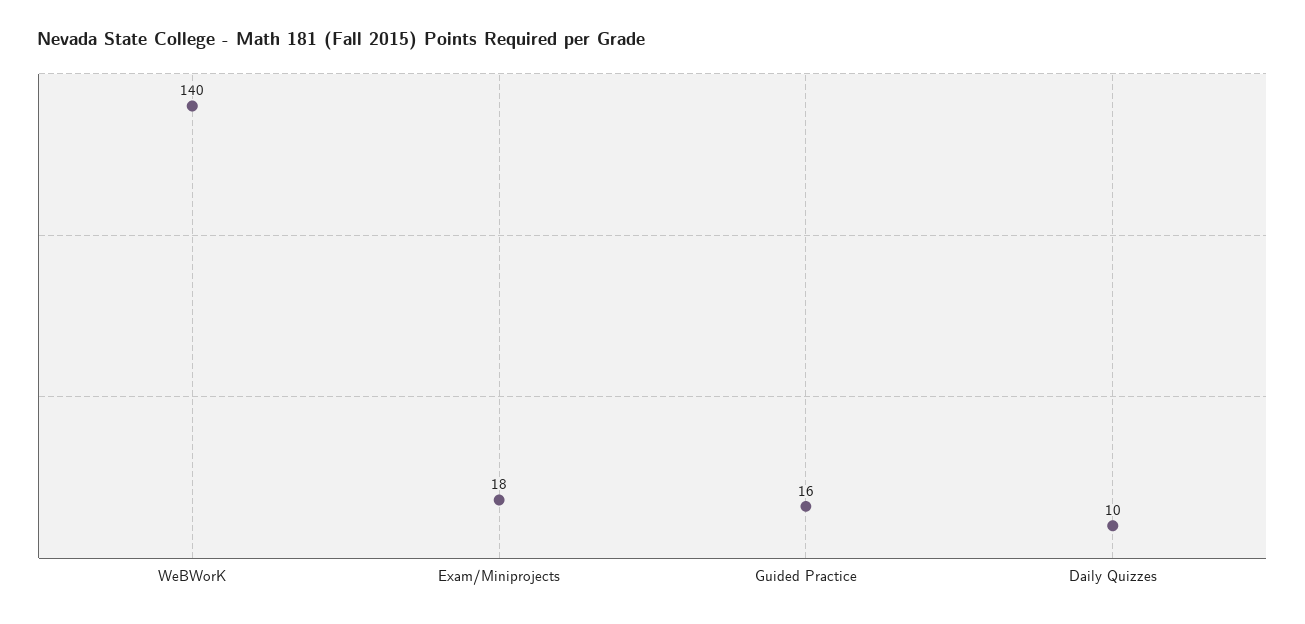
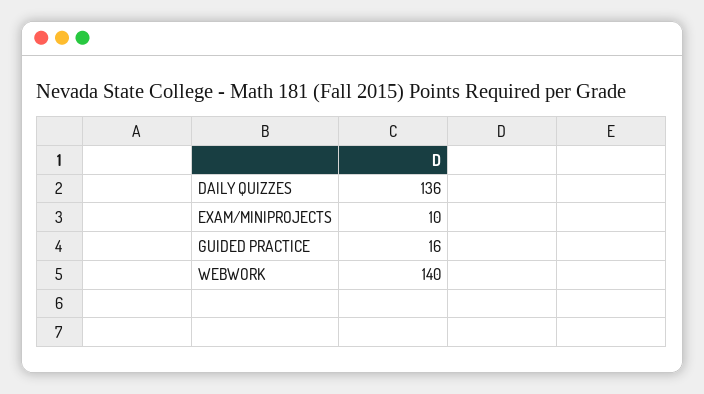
  {
    "WeBWorK": 140,
-   "Exam/Miniprojects": 18,
+   "Exam/Miniprojects": 10,
    "Guided Practice": 16,
-   "Daily Quizzes": 10
+   "Daily Quizzes": 136
  }

